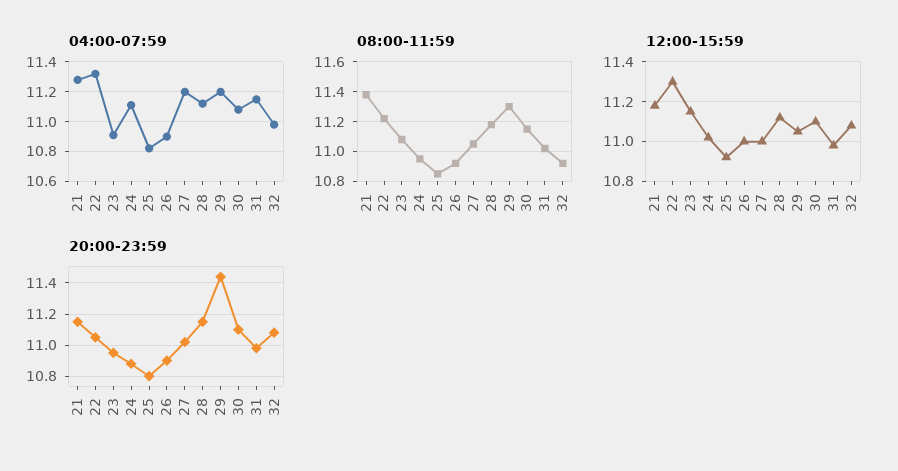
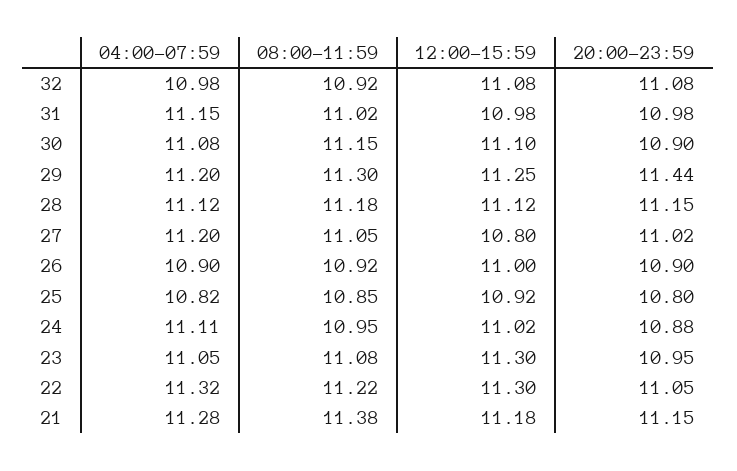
  {
    "04:00-07:59": {
      "21": 11.28,
      "22": 11.32,
-     "23": 10.9,
+     "23": 11.05,
      "24": 11.11,
      "25": 10.82,
      "26": 10.9,
      "27": 11.2,
      "28": 11.12,
      "29": 11.2,
      "30": 11.08,
      "31": 11.15,
      "32": 10.98
    },
    "08:00-11:59": {
      "21": 11.38,
      "22": 11.22,
      "23": 11.08,
      "24": 10.95,
      "25": 10.85,
      "26": 10.92,
      "27": 11.05,
      "28": 11.18,
      "29": 11.3,
      "30": 11.15,
      "31": 11.02,
      "32": 10.92
    },
    "12:00-15:59": {
      "21": 11.18,
      "22": 11.3,
-     "23": 11.15,
+     "23": 11.3,
      "24": 11.02,
      "25": 10.92,
      "26": 11,
-     "27": 11,
+     "27": 10.8,
      "28": 11.12,
-     "29": 11.05,
+     "29": 11.25,
      "30": 11.1,
      "31": 10.98,
      "32": 11.08
    },
    "20:00-23:59": {
      "21": 11.15,
      "22": 11.05,
      "23": 10.95,
      "24": 10.88,
      "25": 10.8,
      "26": 10.9,
      "27": 11.02,
      "28": 11.15,
      "29": 11.44,
-     "30": 11.1,
+     "30": 10.9,
      "31": 10.98,
      "32": 11.08
    }
  }

